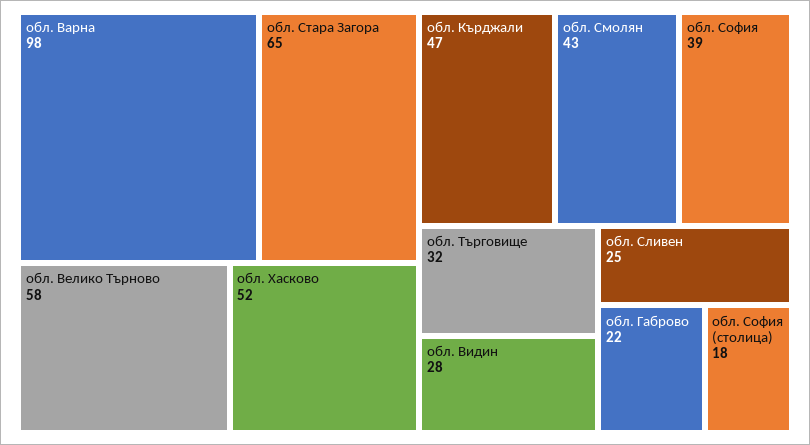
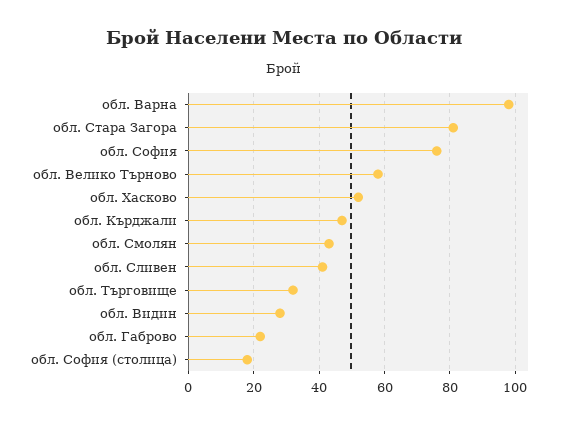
  {
    "обл. Варна": 98,
-   "обл. Стара Загора": 65,
+   "обл. Стара Загора": 80,
    "обл. Велико Търново": 58,
    "обл. Хасково": 52,
    "обл. Кърджали": 47,
    "обл. Смолян": 43,
-   "обл. София": 39,
+   "обл. София": 75,
    "обл. Търговище": 32,
    "обл. Видин": 28,
-   "обл. Сливен": 25,
+   "обл. Сливен": 40,
    "обл. Габрово": 22,
    "обл. София (столица)": 18
  }

